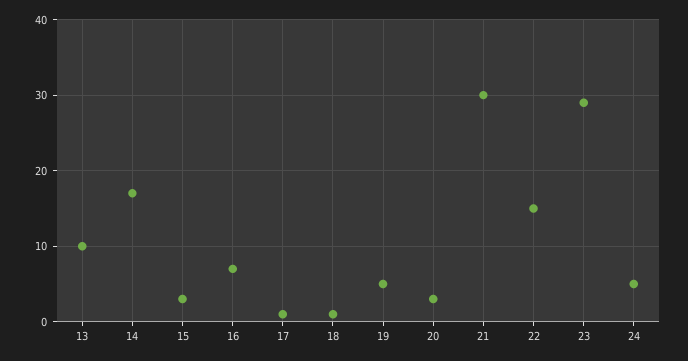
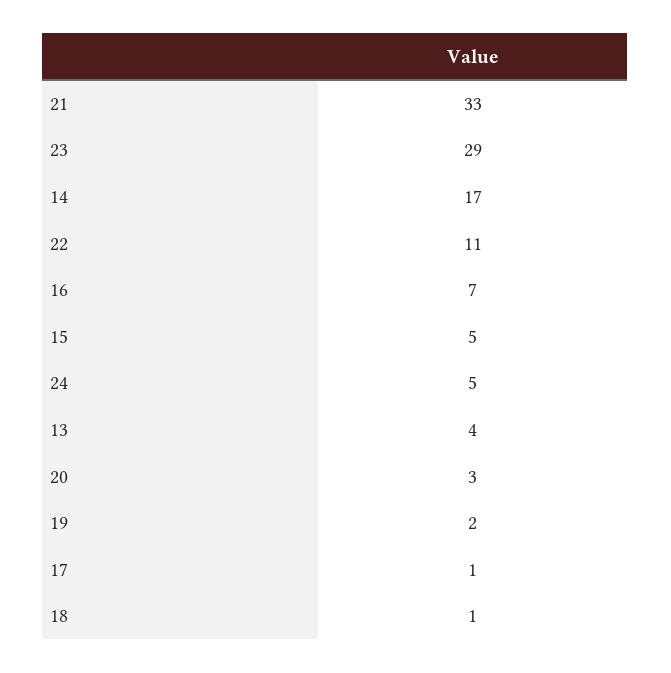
  {
-   "13": 10,
+   "13": 4,
    "14": 17,
-   "15": 3,
+   "15": 5,
    "16": 7,
    "17": 1,
    "18": 1,
-   "19": 5,
+   "19": 2,
    "20": 3,
-   "21": 30,
+   "21": 33,
-   "22": 15,
+   "22": 11,
    "23": 29,
    "24": 5
  }

